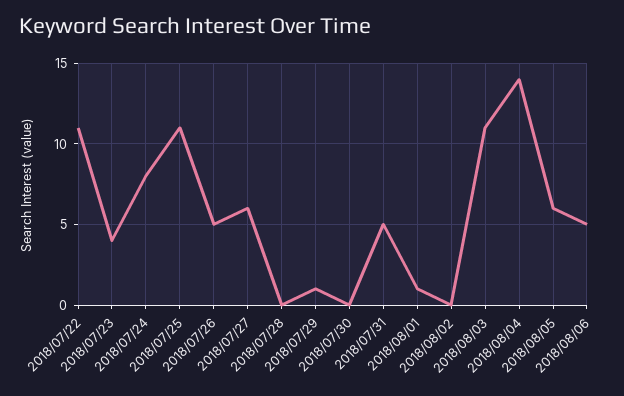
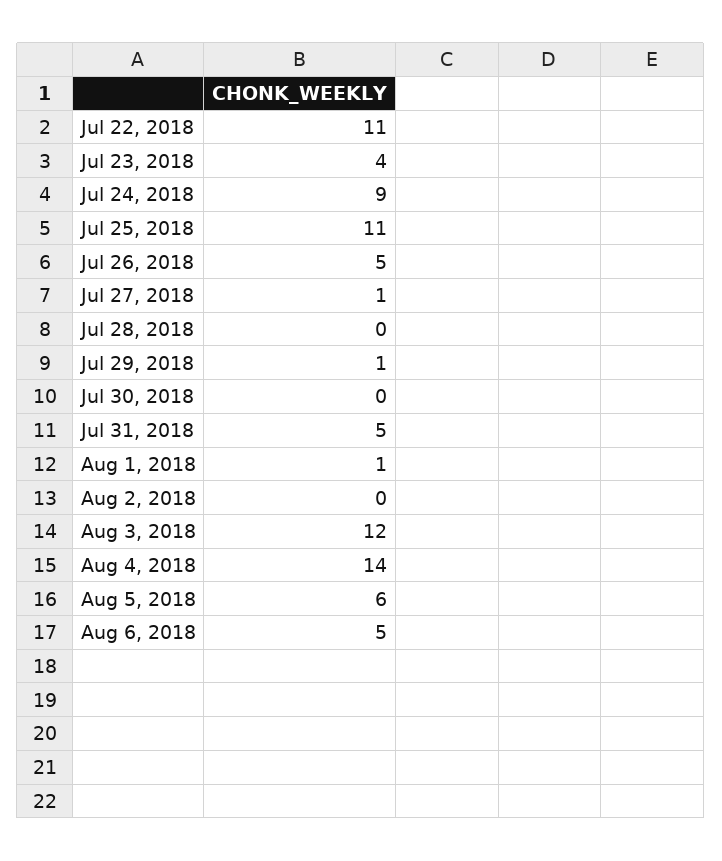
  {
    "2018/07/22": 11,
    "2018/07/23": 4,
-   "2018/07/24": 8,
+   "2018/07/24": 9,
    "2018/07/25": 11,
    "2018/07/26": 5,
-   "2018/07/27": 6,
+   "2018/07/27": 1,
    "2018/07/28": 0,
    "2018/07/29": 1,
    "2018/07/30": 0,
    "2018/07/31": 5,
    "2018/08/01": 1,
    "2018/08/02": 0,
-   "2018/08/03": 11,
+   "2018/08/03": 12,
    "2018/08/04": 14,
    "2018/08/05": 6,
    "2018/08/06": 5
  }

